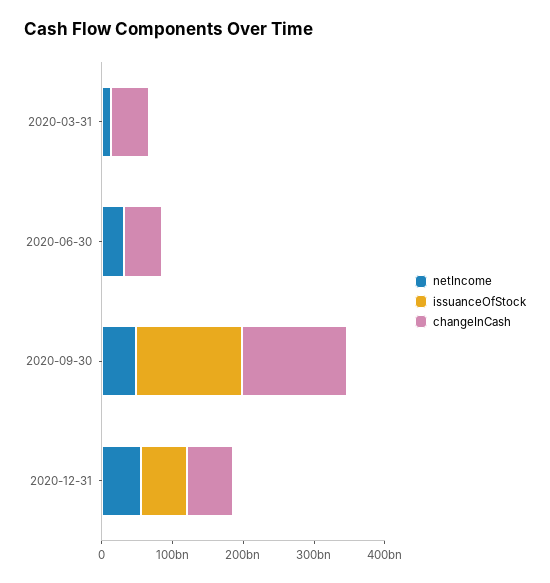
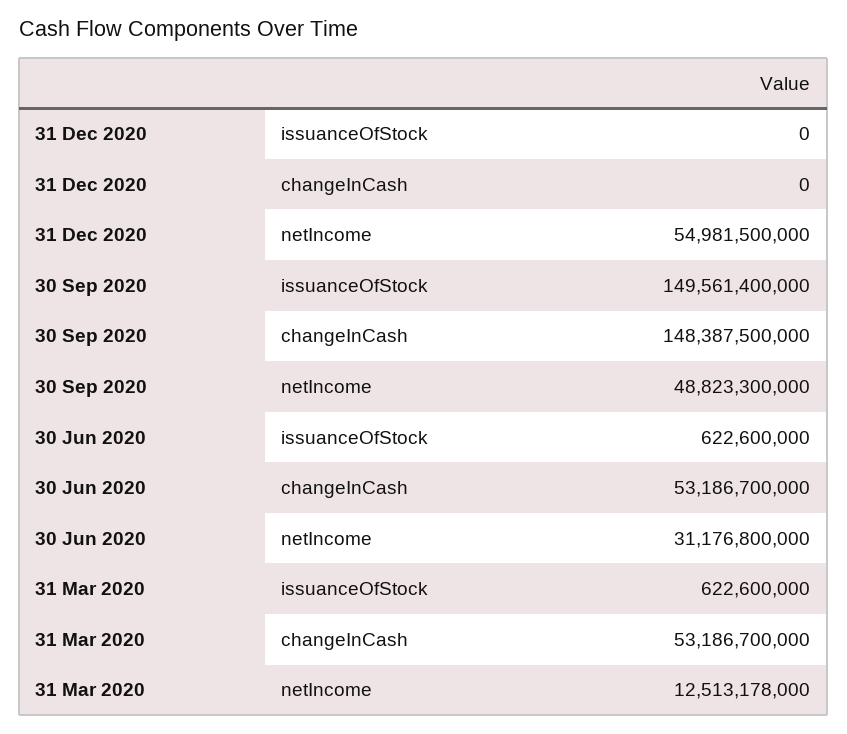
  {
    "netIncome": {
      "2020-03-31": 12513178000,
      "2020-06-30": 31176800000,
      "2020-09-30": 48823300000,
      "2020-12-31": 54981500000
    },
    "issuanceOfStock": {
      "2020-03-31": 622600000,
      "2020-06-30": 622600000,
      "2020-09-30": 149561400000,
-     "2020-12-31": 60000000000
+     "2020-12-31": 0
    },
    "changeInCash": {
      "2020-03-31": 53186700000,
      "2020-06-30": 53186700000,
      "2020-09-30": 148387500000,
-     "2020-12-31": 60000000000
+     "2020-12-31": 0
    }
  }

